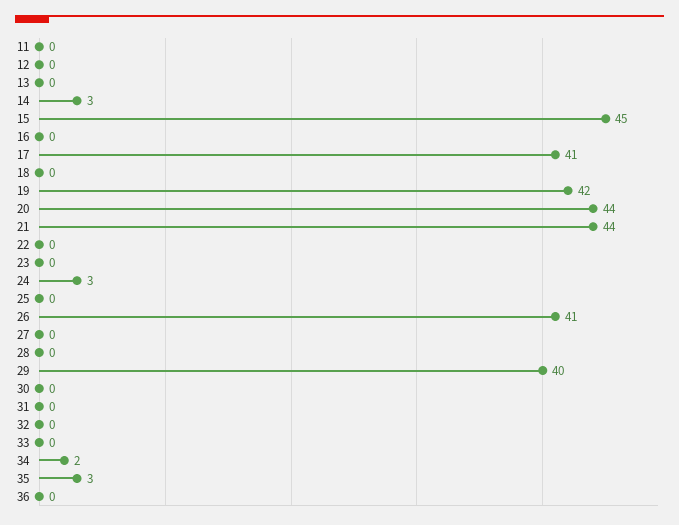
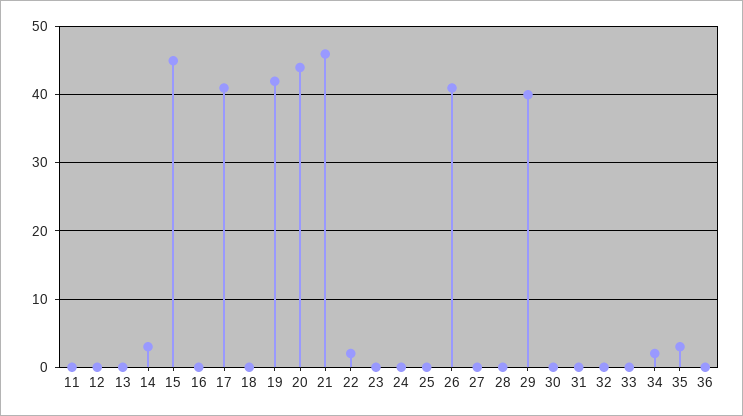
  {
    "11": 0,
    "12": 0,
    "13": 0,
    "14": 3,
    "15": 45,
    "16": 0,
    "17": 41,
    "18": 0,
    "19": 42,
    "20": 44,
-   "21": 44,
+   "21": 46,
-   "22": 0,
+   "22": 2,
    "23": 0,
-   "24": 3,
+   "24": 0,
    "25": 0,
    "26": 41,
    "27": 0,
    "28": 0,
    "29": 40,
    "30": 0,
    "31": 0,
    "32": 0,
    "33": 0,
    "34": 2,
    "35": 3,
    "36": 0
  }

